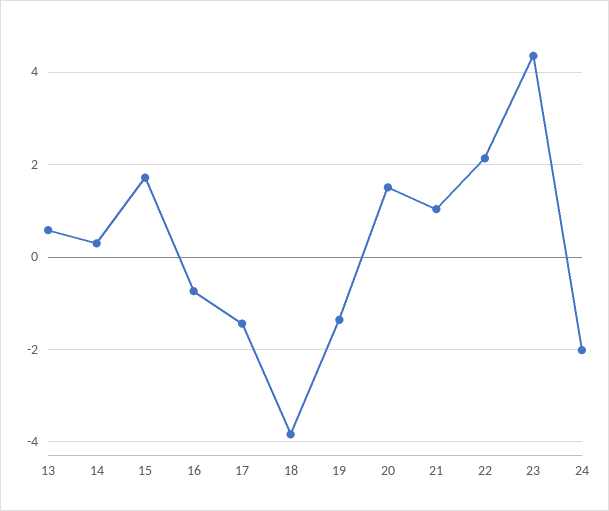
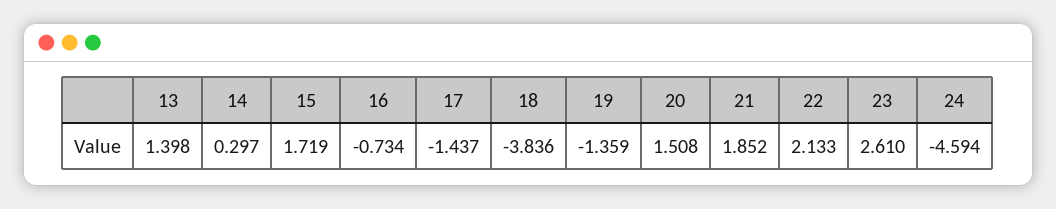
  {
-   "13": 0.6,
+   "13": 1.398,
    "14": 0.297,
    "15": 1.719,
    "16": -0.734,
    "17": -1.437,
    "18": -3.836,
    "19": -1.359,
    "20": 1.508,
-   "21": 1,
+   "21": 1.852,
    "22": 2.133,
-   "23": 4.4,
+   "23": 2.61,
-   "24": -2
+   "24": -4.594
  }

